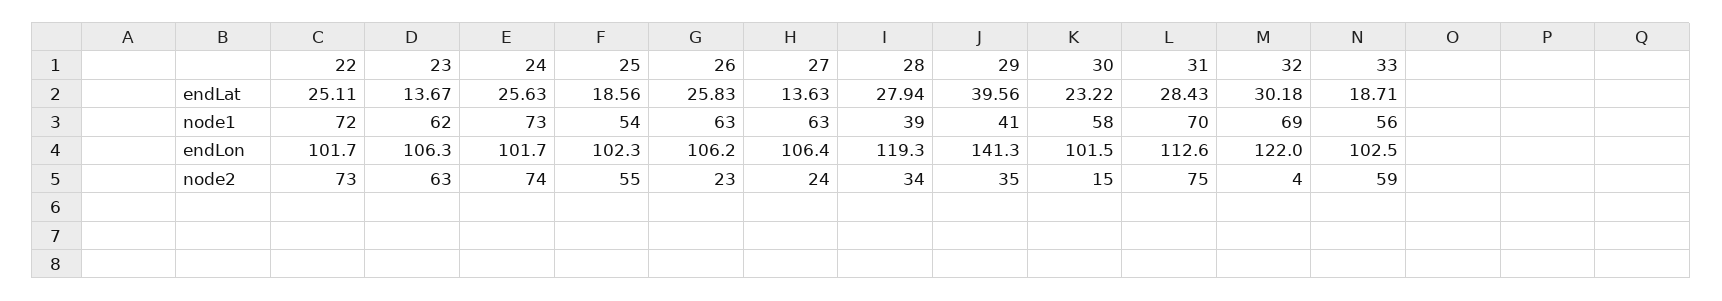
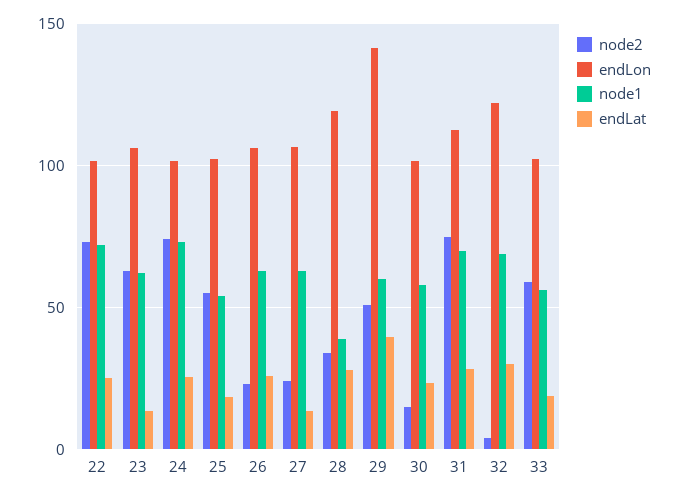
  {
    "endLat": {
      "22": 25.11,
      "23": 13.67,
      "24": 25.63,
      "25": 18.56,
      "26": 25.83,
      "27": 13.63,
      "28": 27.94,
      "29": 39.56,
      "30": 23.22,
      "31": 28.43,
      "32": 30.18,
      "33": 18.71
    },
    "node1": {
      "22": 72,
      "23": 62,
      "24": 73,
      "25": 54,
      "26": 63,
      "27": 63,
      "28": 39,
-     "29": 41,
+     "29": 60,
      "30": 58,
      "31": 70,
      "32": 69,
      "33": 56
    },
    "endLon": {
      "22": 101.7,
      "23": 106.3,
      "24": 101.7,
      "25": 102.3,
      "26": 106.2,
      "27": 106.4,
      "28": 119.3,
      "29": 141.3,
      "30": 101.5,
      "31": 112.6,
      "32": 122,
      "33": 102.5
    },
    "node2": {
      "22": 73,
      "23": 63,
      "24": 74,
      "25": 55,
      "26": 23,
      "27": 24,
      "28": 34,
-     "29": 35,
+     "29": 50,
      "30": 15,
      "31": 75,
      "32": 4,
      "33": 59
    }
  }

